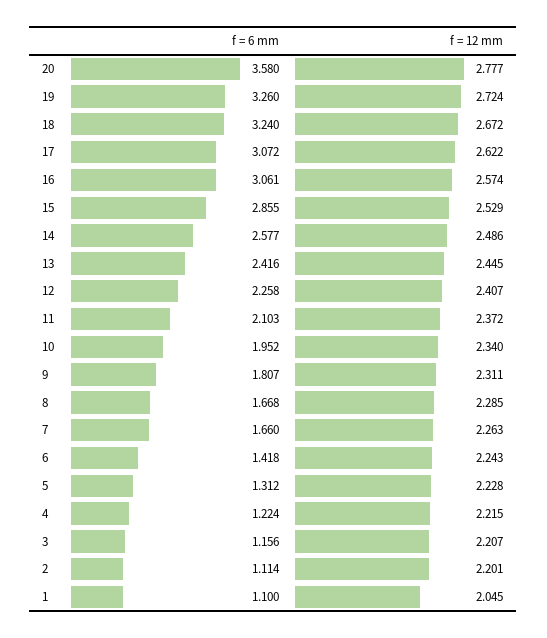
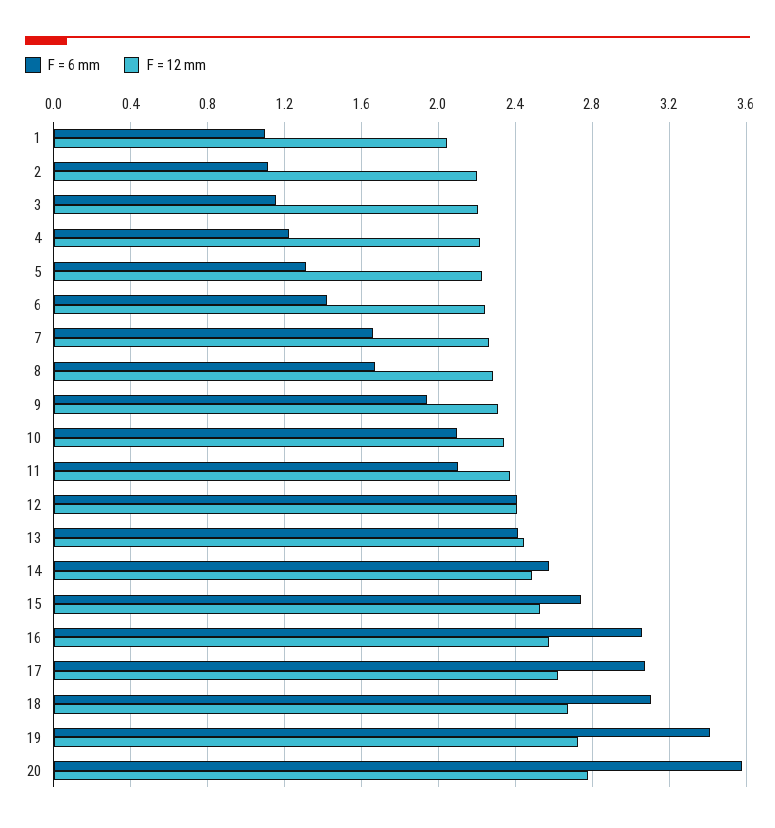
  {
    "f = 6 mm": {
      "20": 3.58,
-     "19": 3.26,
+     "19": 3.4,
-     "18": 3.24,
+     "18": 3.1,
      "17": 3.072,
      "16": 3.061,
-     "15": 2.855,
+     "15": 2.75,
      "14": 2.577,
      "13": 2.416,
-     "12": 2.258,
+     "12": 2.4,
      "11": 2.103,
-     "10": 1.952,
+     "10": 2.1,
-     "9": 1.807,
+     "9": 1.95,
      "8": 1.668,
      "7": 1.66,
      "6": 1.418,
      "5": 1.312,
      "4": 1.224,
      "3": 1.156,
      "2": 1.114,
      "1": 1.1
    },
    "f = 12 mm": {
      "20": 2.777,
      "19": 2.724,
      "18": 2.672,
      "17": 2.622,
      "16": 2.574,
      "15": 2.529,
      "14": 2.486,
      "13": 2.445,
      "12": 2.407,
      "11": 2.372,
      "10": 2.34,
      "9": 2.311,
      "8": 2.285,
      "7": 2.263,
      "6": 2.243,
      "5": 2.228,
      "4": 2.215,
      "3": 2.207,
      "2": 2.201,
      "1": 2.045
    }
  }

